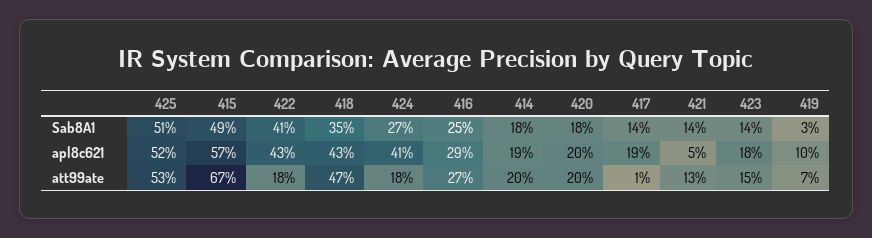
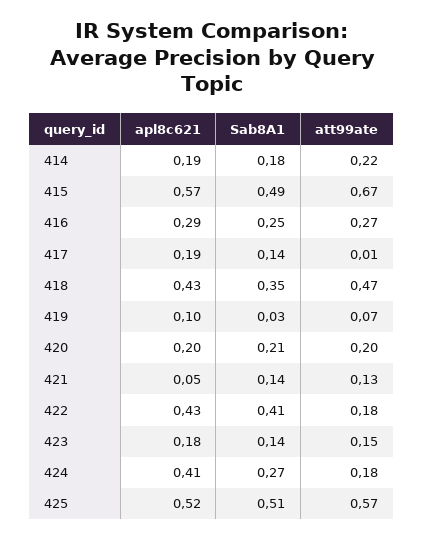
  {
    "425": {
      "Sab8A1": 0.51,
      "apl8c621": 0.52,
-     "att99ate": 0.53
+     "att99ate": 0.57
    },
    "415": {
      "Sab8A1": 0.49,
      "apl8c621": 0.57,
      "att99ate": 0.67
    },
    "422": {
      "Sab8A1": 0.41,
      "apl8c621": 0.43,
      "att99ate": 0.18
    },
    "418": {
      "Sab8A1": 0.35,
      "apl8c621": 0.43,
      "att99ate": 0.47
    },
    "424": {
      "Sab8A1": 0.27,
      "apl8c621": 0.41,
      "att99ate": 0.18
    },
    "416": {
      "Sab8A1": 0.25,
      "apl8c621": 0.29,
      "att99ate": 0.27
    },
    "414": {
      "Sab8A1": 0.18,
      "apl8c621": 0.19,
-     "att99ate": 0.2
+     "att99ate": 0.22
    },
    "420": {
-     "Sab8A1": 0.18,
+     "Sab8A1": 0.21,
      "apl8c621": 0.2,
      "att99ate": 0.2
    },
    "417": {
      "Sab8A1": 0.14,
      "apl8c621": 0.19,
      "att99ate": 0.01
    },
    "421": {
      "Sab8A1": 0.14,
      "apl8c621": 0.05,
      "att99ate": 0.13
    },
    "423": {
      "Sab8A1": 0.14,
      "apl8c621": 0.18,
      "att99ate": 0.15
    },
    "419": {
      "Sab8A1": 0.03,
      "apl8c621": 0.1,
      "att99ate": 0.07
    }
  }

